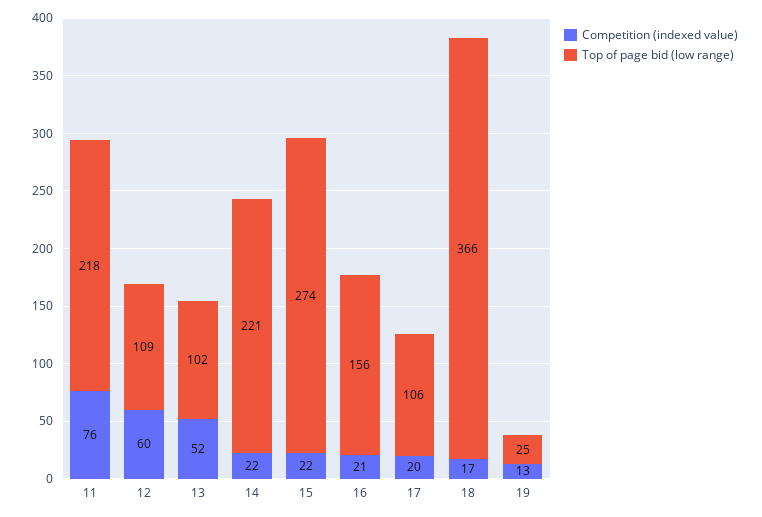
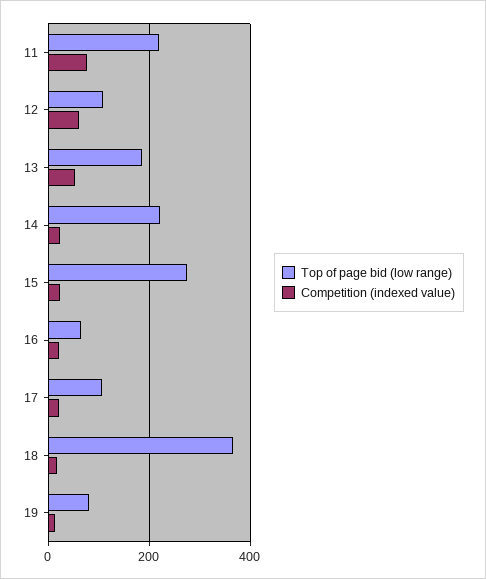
  {
    "Competition (indexed value)": {
      "11": 76,
      "12": 60,
      "13": 52,
      "14": 22,
      "15": 22,
      "16": 21,
      "17": 20,
      "18": 17,
      "19": 13
    },
    "Top of page bid (low range)": {
      "11": 218,
      "12": 109,
-     "13": 102,
+     "13": 180,
      "14": 221,
      "15": 274,
-     "16": 156,
+     "16": 60,
      "17": 106,
      "18": 366,
-     "19": 25
+     "19": 80
    }
  }

